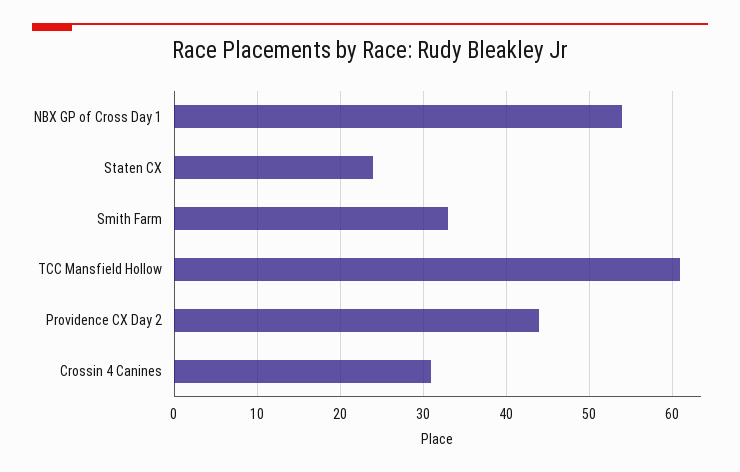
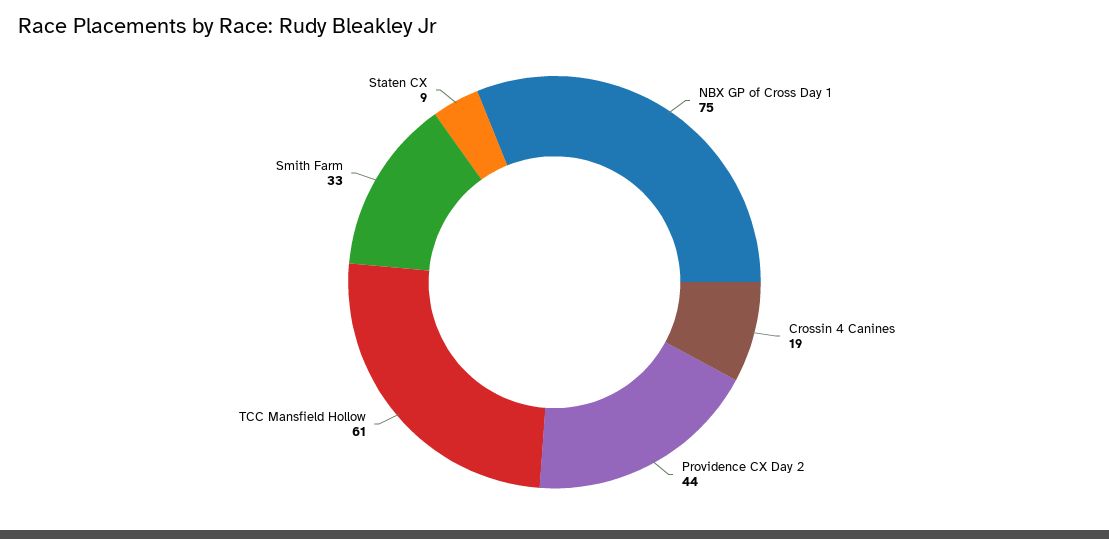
  {
-   "NBX GP of Cross Day 1": 54,
+   "NBX GP of Cross Day 1": 75,
-   "Staten CX": 24,
+   "Staten CX": 9,
    "Smith Farm": 33,
    "TCC Mansfield Hollow": 61,
    "Providence CX Day 2": 44,
-   "Crossin 4 Canines": 31
+   "Crossin 4 Canines": 19
  }

